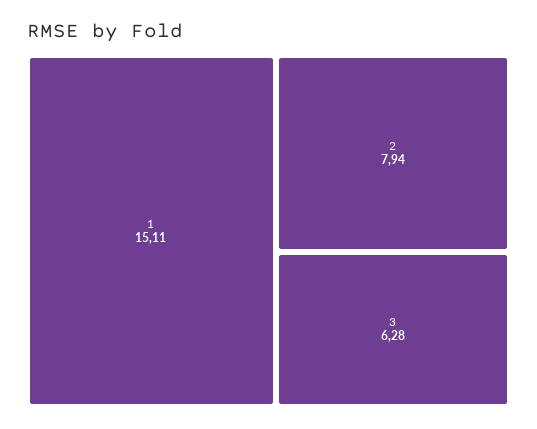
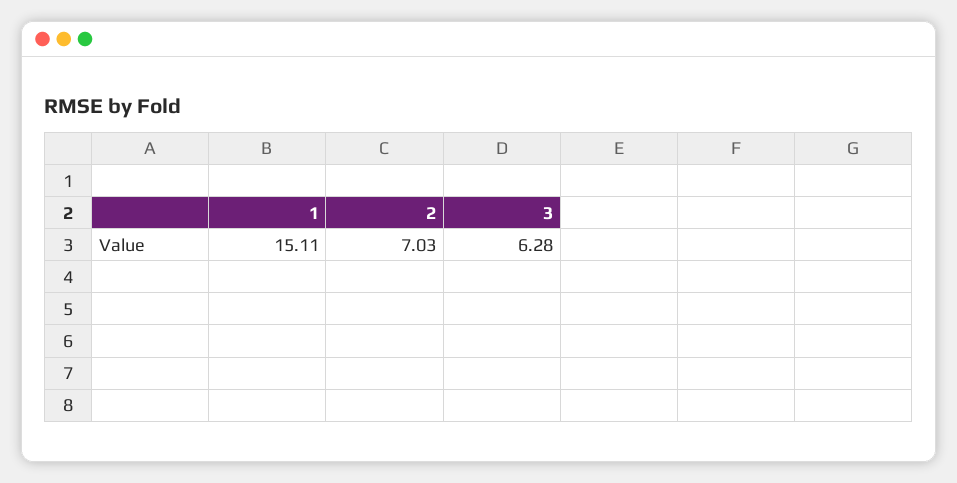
  {
    "1": 15.11,
-   "2": 7.94,
+   "2": 7.03,
    "3": 6.28
  }

